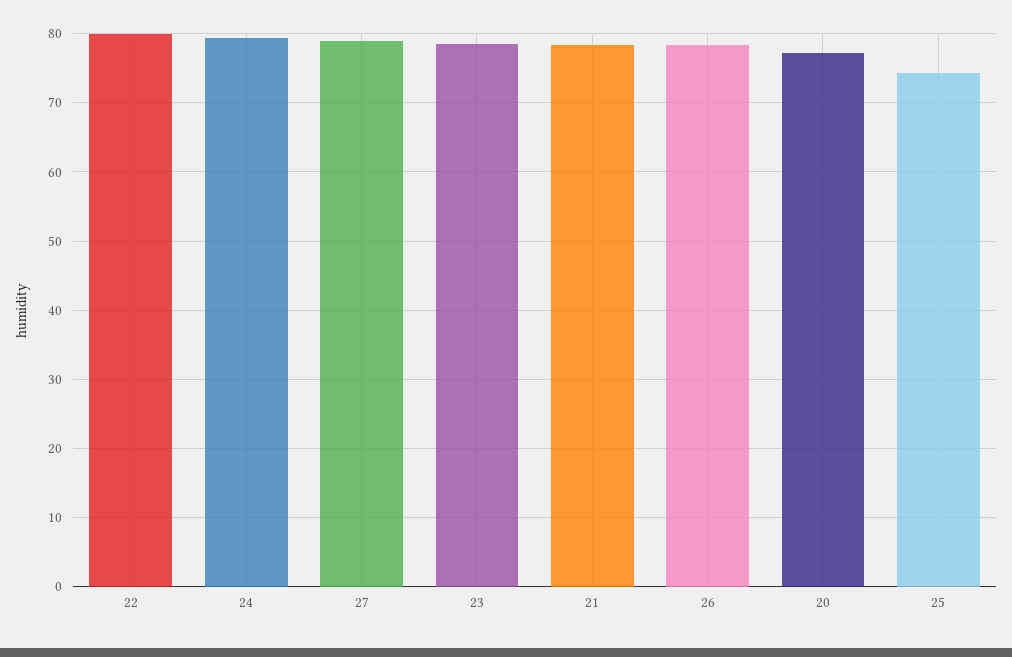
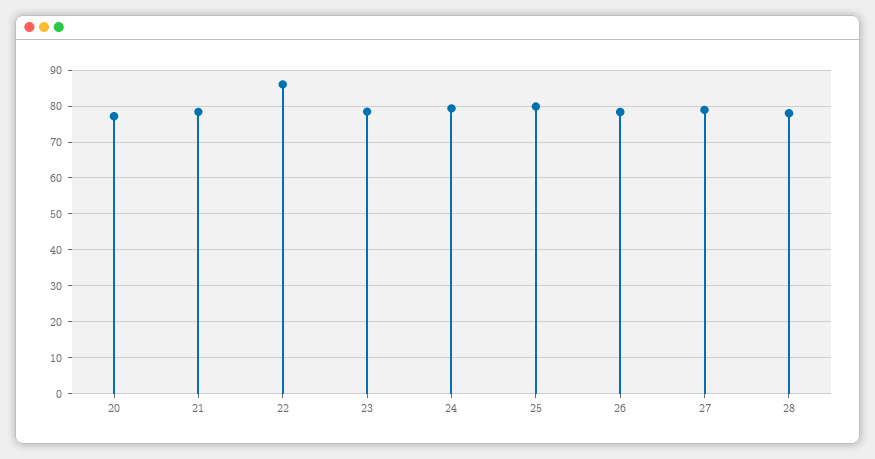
  {
-   "22": 80,
+   "22": 86,
    "24": 79,
    "27": 79,
    "23": 78,
    "21": 78,
    "26": 78,
    "20": 77,
-   "25": 74
+   "25": 80,
+   "28": 78
  }

